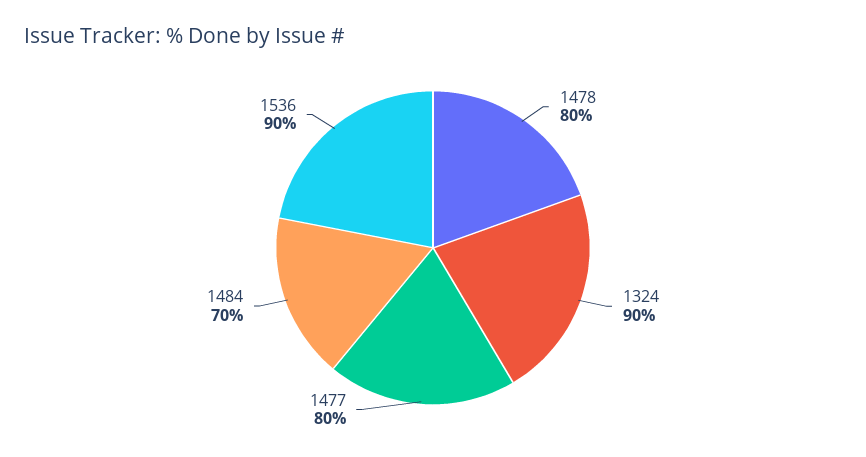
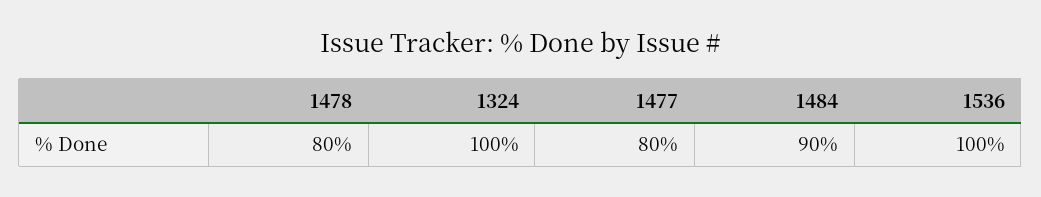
  {
    "1478": 80,
-   "1324": 90,
+   "1324": 100,
    "1477": 80,
-   "1484": 70,
+   "1484": 90,
-   "1536": 90
+   "1536": 100
  }

